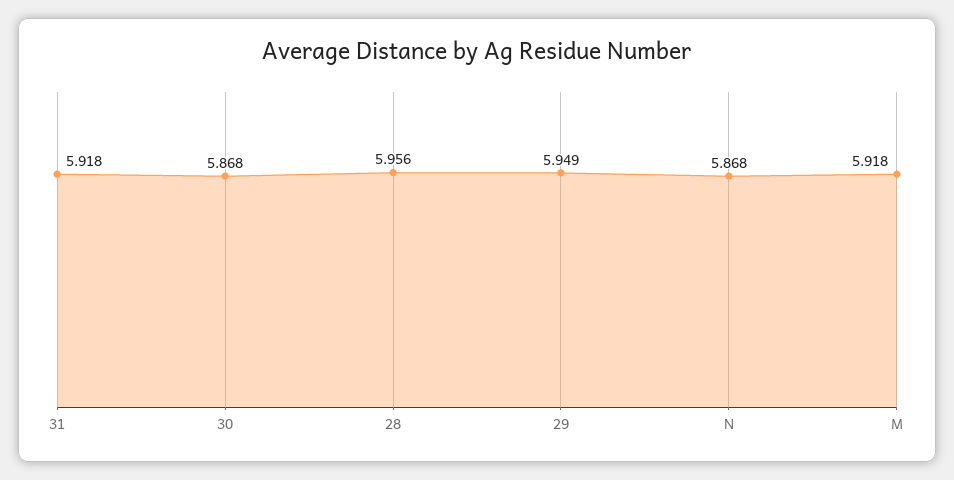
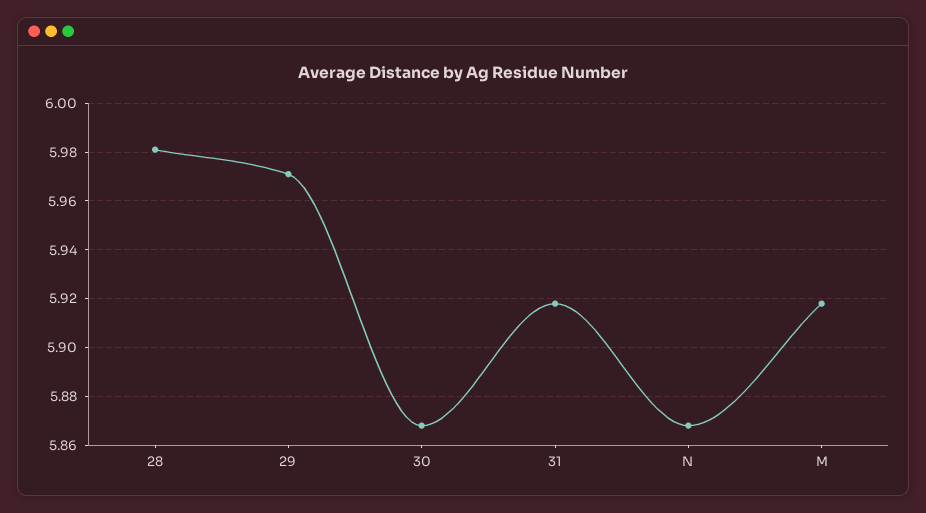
  {
    "31": 5.918,
    "30": 5.868,
-   "28": 5.956,
+   "28": 5.98,
-   "29": 5.949,
+   "29": 5.97,
    "N": 5.868,
    "M": 5.918
  }

